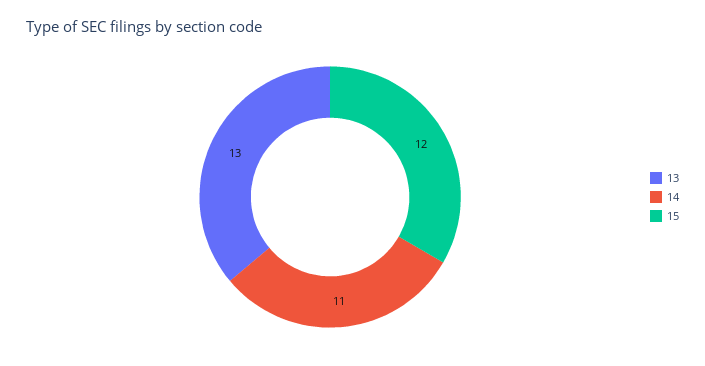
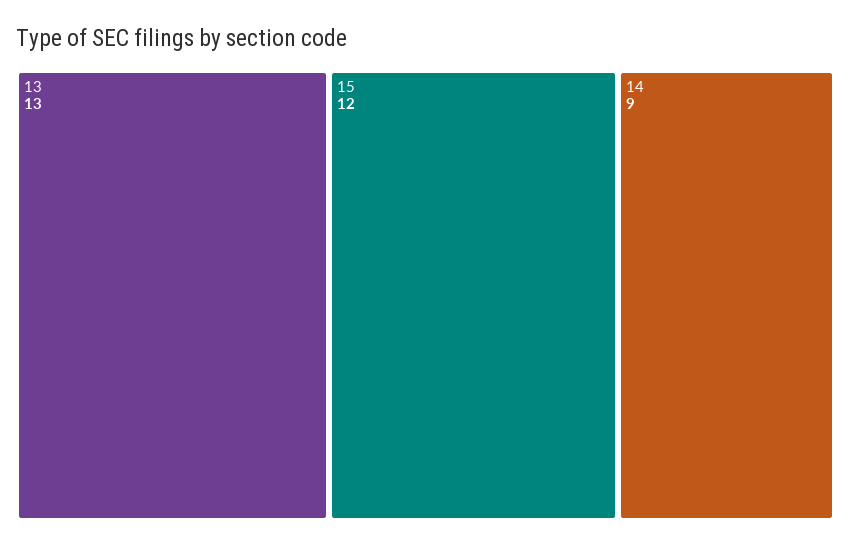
  {
    "13": 13,
-   "14": 11,
+   "14": 9,
    "15": 12
  }

